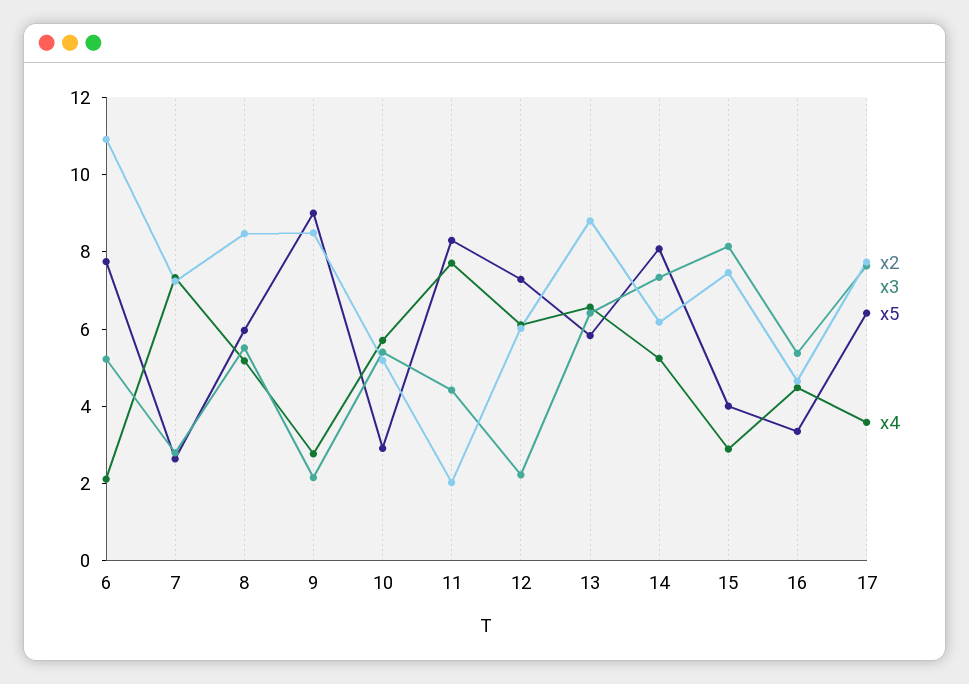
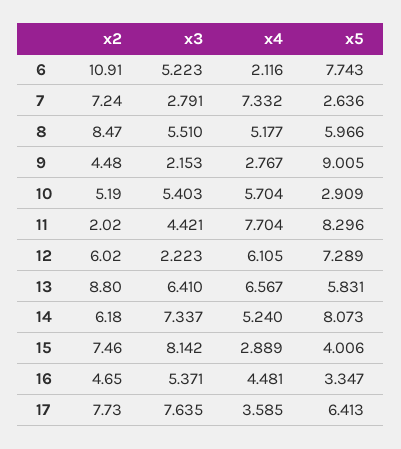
  {
    "x2": {
      "6": 10.91,
      "7": 7.24,
      "8": 8.47,
-     "9": 8.5,
+     "9": 4.48,
      "10": 5.19,
      "11": 2.02,
      "12": 6.02,
      "13": 8.8,
      "14": 6.18,
      "15": 7.46,
      "16": 4.65,
      "17": 7.73
    },
    "x3": {
      "6": 5.223,
      "7": 2.791,
      "8": 5.51,
      "9": 2.153,
      "10": 5.403,
      "11": 4.421,
      "12": 2.223,
      "13": 6.41,
      "14": 7.337,
      "15": 8.142,
      "16": 5.371,
      "17": 7.635
    },
    "x5": {
      "6": 7.743,
      "7": 2.636,
      "8": 5.966,
      "9": 9.005,
      "10": 2.909,
      "11": 8.296,
      "12": 7.289,
      "13": 5.831,
      "14": 8.073,
      "15": 4.006,
      "16": 3.347,
      "17": 6.413
    },
    "x4": {
      "6": 2.116,
      "7": 7.332,
      "8": 5.177,
      "9": 2.767,
      "10": 5.704,
      "11": 7.704,
      "12": 6.105,
      "13": 6.567,
      "14": 5.24,
      "15": 2.889,
      "16": 4.481,
      "17": 3.585
    }
  }

